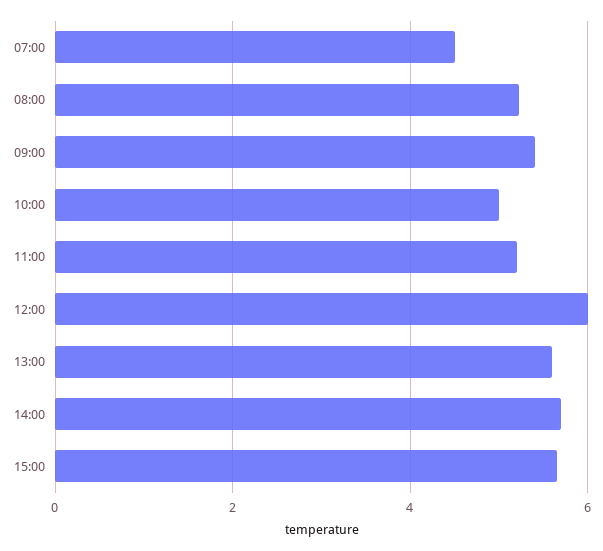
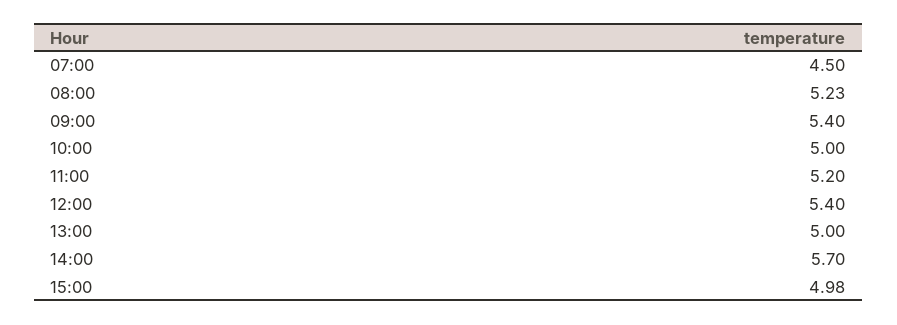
  {
    "07:00": 4.5,
    "08:00": 5.23,
    "09:00": 5.4,
    "10:00": 5,
    "11:00": 5.2,
-   "12:00": 6,
+   "12:00": 5.4,
-   "13:00": 5.6,
+   "13:00": 5,
    "14:00": 5.7,
-   "15:00": 5.6
+   "15:00": 4.98
  }

